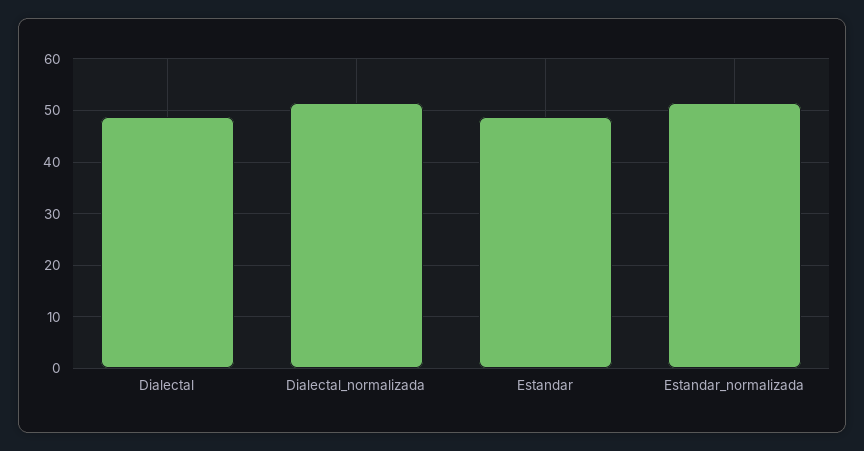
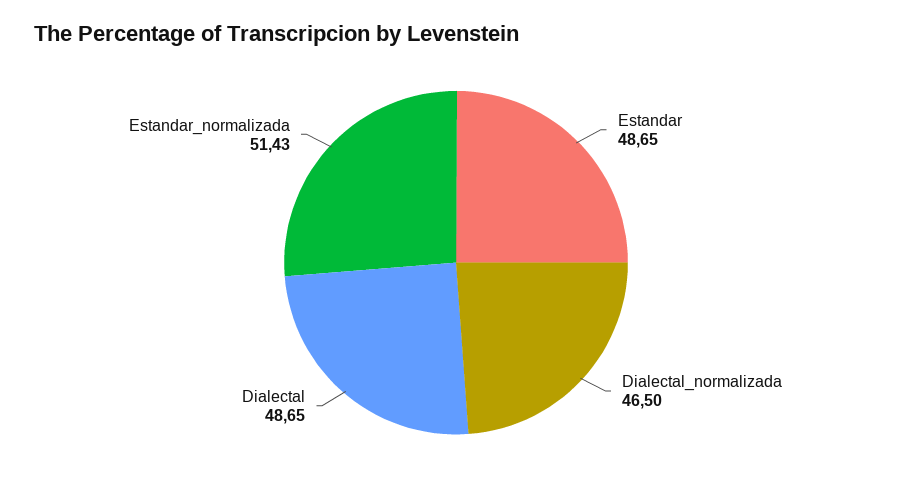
  {
    "Dialectal": 48.65,
-   "Dialectal_normalizada": 52,
+   "Dialectal_normalizada": 46.5,
    "Estandar": 48.65,
    "Estandar_normalizada": 51.43
  }

